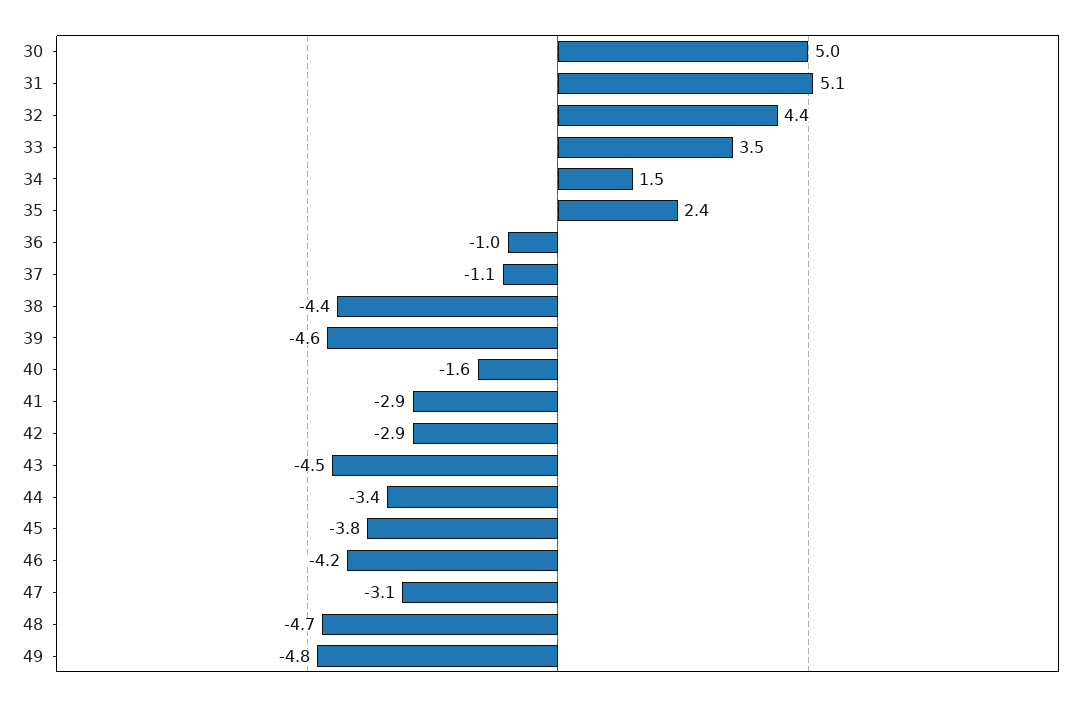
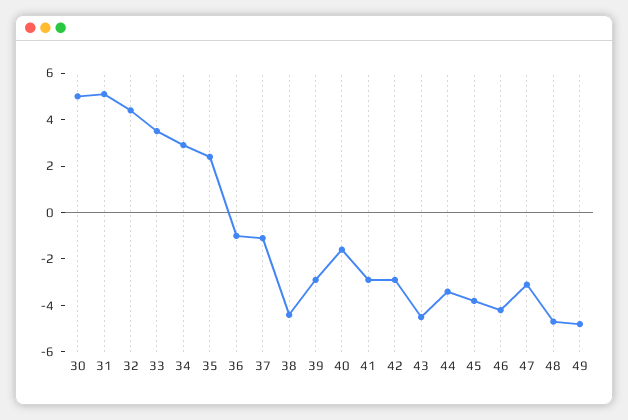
  {
    "30": 5,
    "31": 5.1,
    "32": 4.4,
    "33": 3.5,
-   "34": 1.5,
+   "34": 3,
    "35": 2.4,
    "36": -1,
    "37": -1.1,
    "38": -4.4,
-   "39": -4.6,
+   "39": -3,
    "40": -1.6,
    "41": -2.9,
    "42": -2.9,
    "43": -4.5,
    "44": -3.4,
    "45": -3.8,
    "46": -4.2,
    "47": -3.1,
    "48": -4.7,
    "49": -4.8
  }

